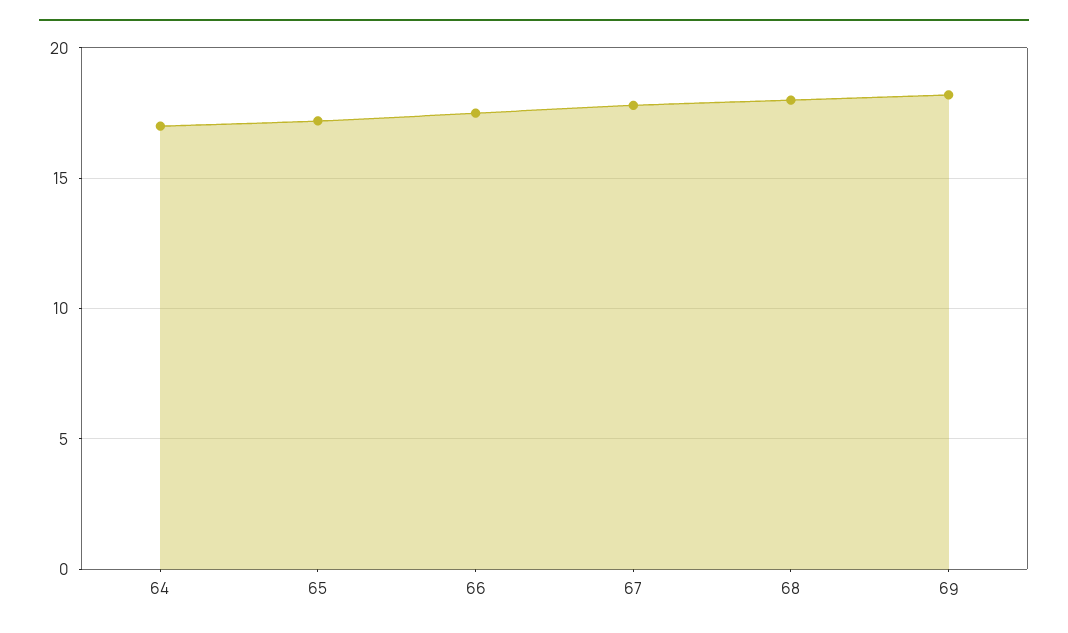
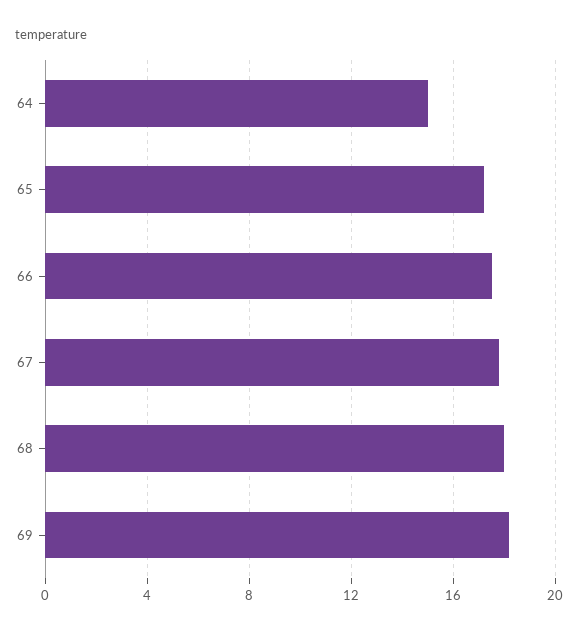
  {
-   "64": 17,
+   "64": 15,
    "65": 17,
    "66": 17.5,
    "67": 18,
    "68": 18,
    "69": 18
  }

